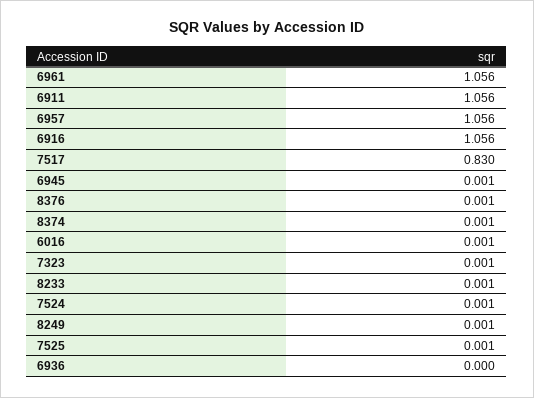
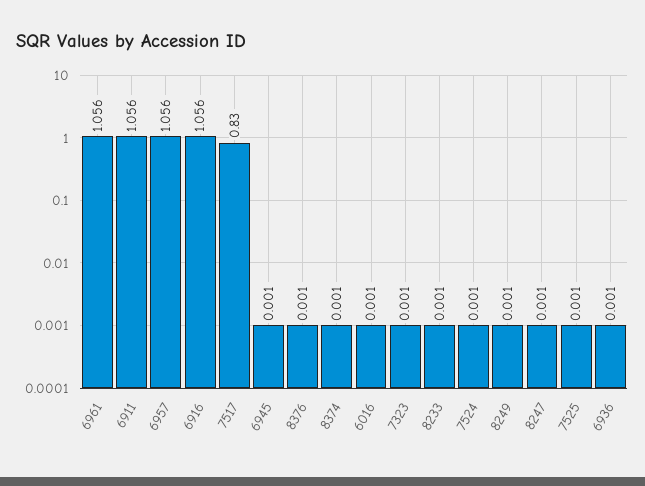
  {
    "6961": 1.056,
    "6911": 1.056,
    "6957": 1.056,
    "6916": 1.056,
    "7517": 0.83,
    "6945": 0.001,
    "8376": 0.001,
    "8374": 0.001,
    "6016": 0.001,
    "7323": 0.001,
    "8233": 0.001,
    "7524": 0.001,
    "8249": 0.001,
    "7525": 0.001,
-   "6936": 0
+   "6936": 0.001,
+   "8247": 0.001
  }

